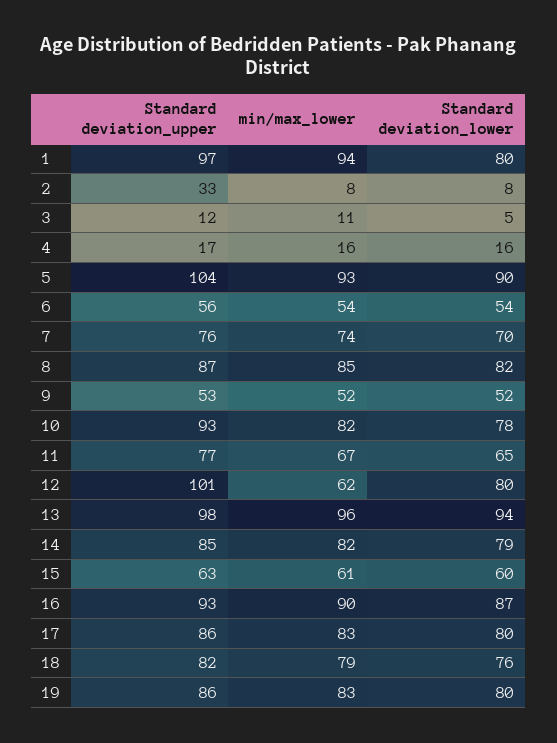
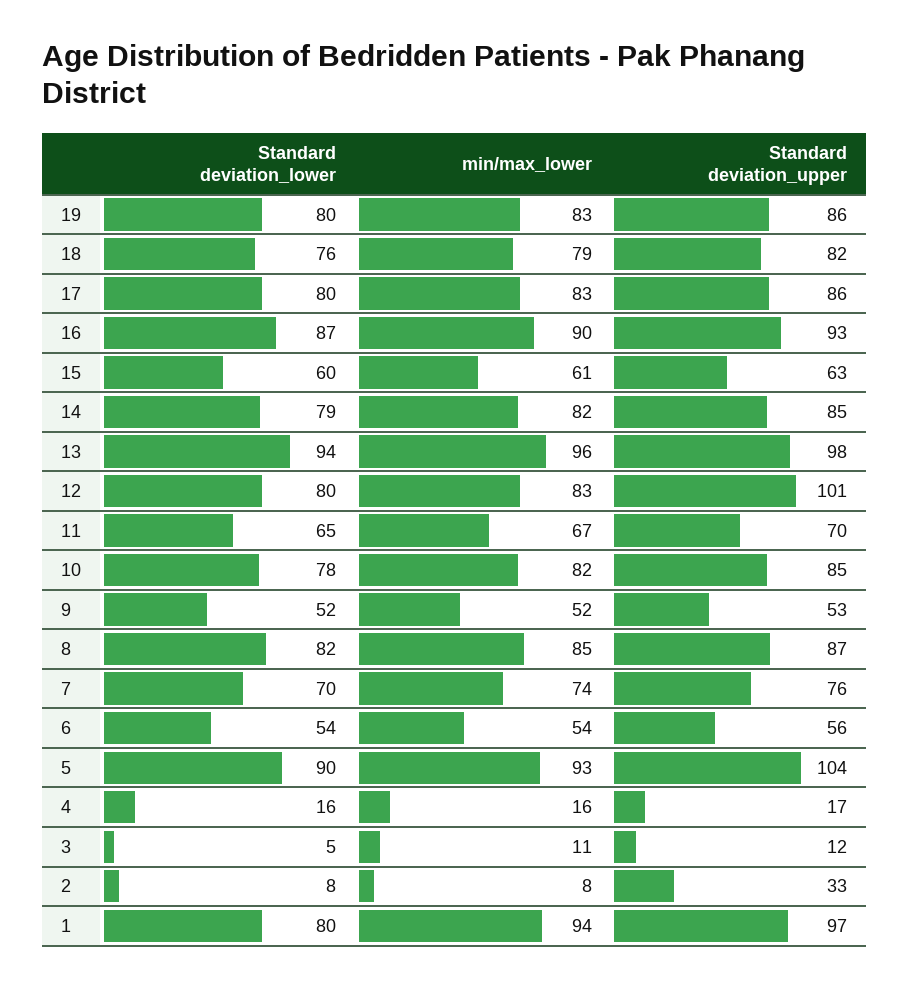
  {
    "Standard deviation_upper": {
      "1": 97,
      "2": 33,
      "3": 12,
      "4": 17,
      "5": 104,
      "6": 56,
      "7": 76,
      "8": 87,
      "9": 53,
-     "10": 93,
+     "10": 85,
-     "11": 77,
+     "11": 70,
      "12": 101,
      "13": 98,
      "14": 85,
      "15": 63,
      "16": 93,
      "17": 86,
      "18": 82,
      "19": 86
    },
    "min/max_lower": {
      "1": 94,
      "2": 8,
      "3": 11,
      "4": 16,
      "5": 93,
      "6": 54,
      "7": 74,
      "8": 85,
      "9": 52,
      "10": 82,
      "11": 67,
-     "12": 62,
+     "12": 83,
      "13": 96,
      "14": 82,
      "15": 61,
      "16": 90,
      "17": 83,
      "18": 79,
      "19": 83
    },
    "Standard deviation_lower": {
      "1": 80,
      "2": 8,
      "3": 5,
      "4": 16,
      "5": 90,
      "6": 54,
      "7": 70,
      "8": 82,
      "9": 52,
      "10": 78,
      "11": 65,
      "12": 80,
      "13": 94,
      "14": 79,
      "15": 60,
      "16": 87,
      "17": 80,
      "18": 76,
      "19": 80
    }
  }

